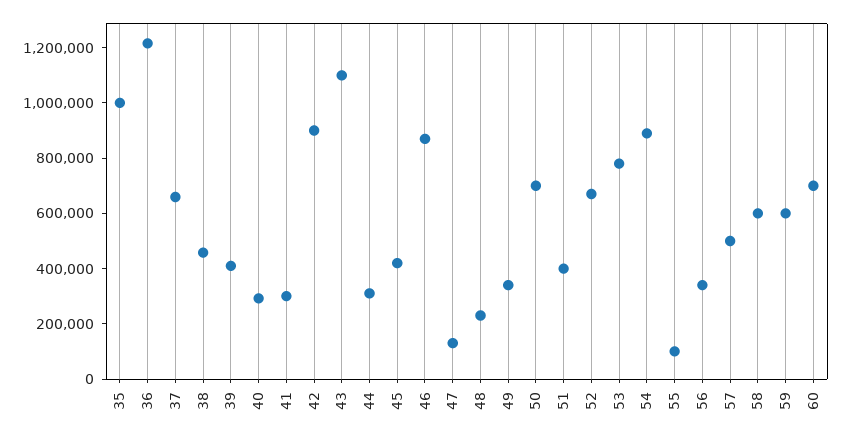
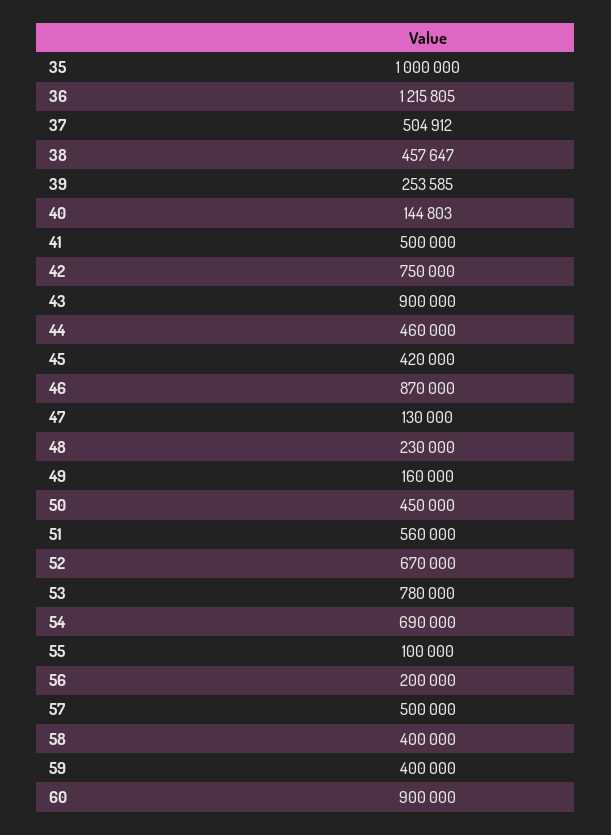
  {
    "35": 1000000,
    "36": 1215805,
-   "37": 650000,
+   "37": 504912,
    "38": 457647,
-   "39": 400000,
+   "39": 253585,
-   "40": 300000,
+   "40": 144803,
-   "41": 300000,
+   "41": 500000,
-   "42": 900000,
+   "42": 750000,
-   "43": 1100000,
+   "43": 900000,
-   "44": 300000,
+   "44": 460000,
    "45": 420000,
    "46": 870000,
    "47": 130000,
    "48": 230000,
-   "49": 350000,
+   "49": 160000,
-   "50": 700000,
+   "50": 450000,
-   "51": 400000,
+   "51": 560000,
    "52": 670000,
    "53": 780000,
-   "54": 900000,
+   "54": 690000,
    "55": 100000,
-   "56": 350000,
+   "56": 200000,
    "57": 500000,
-   "58": 600000,
+   "58": 400000,
-   "59": 600000,
+   "59": 400000,
-   "60": 700000
+   "60": 900000
  }

